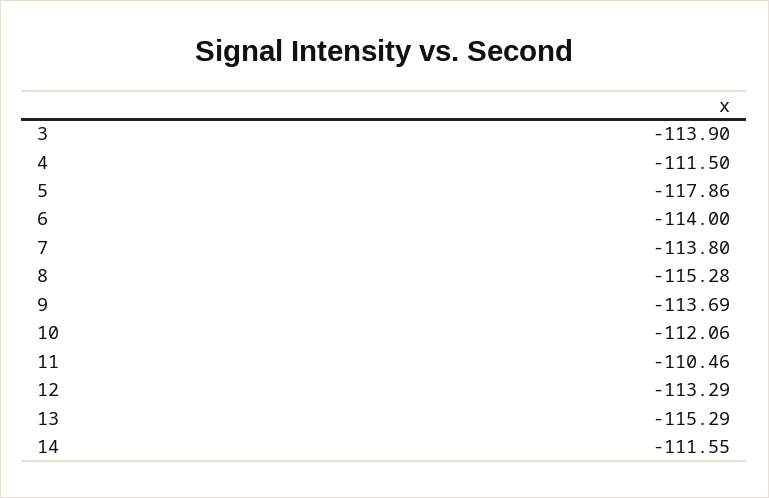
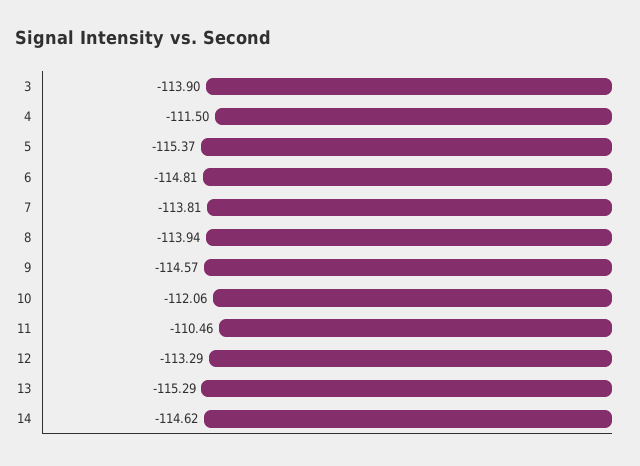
  {
    "3": -113.9,
    "4": -111.5,
-   "5": -117.86,
+   "5": -115.37,
-   "6": -114,
+   "6": -114.81,
-   "7": -113.8,
+   "7": -113.81,
-   "8": -115.28,
+   "8": -113.94,
-   "9": -113.69,
+   "9": -114.57,
    "10": -112.06,
    "11": -110.46,
    "12": -113.29,
    "13": -115.29,
-   "14": -111.55
+   "14": -114.62
  }

